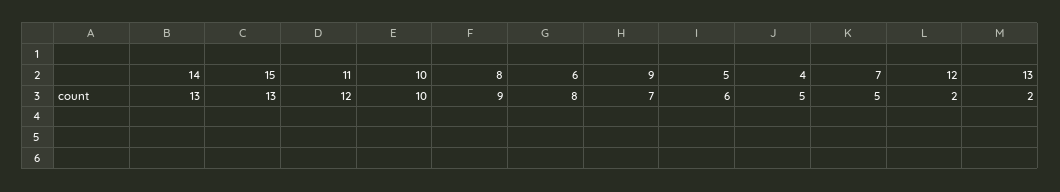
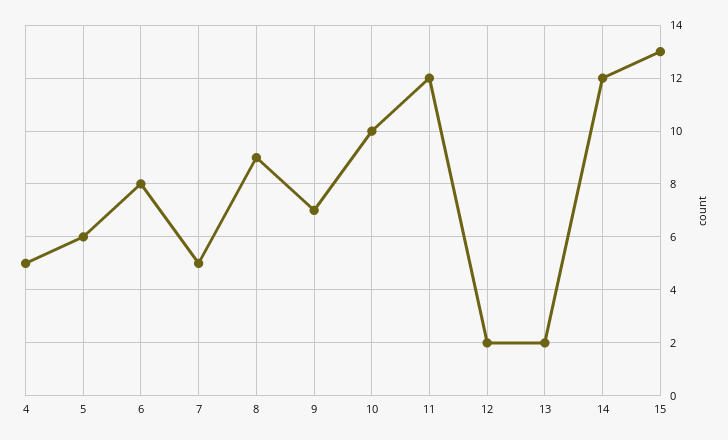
  {
-   "14": 13,
+   "14": 12,
    "15": 13,
    "11": 12,
    "10": 10,
    "8": 9,
    "6": 8,
    "9": 7,
    "5": 6,
    "4": 5,
    "7": 5,
    "12": 2,
    "13": 2
  }

